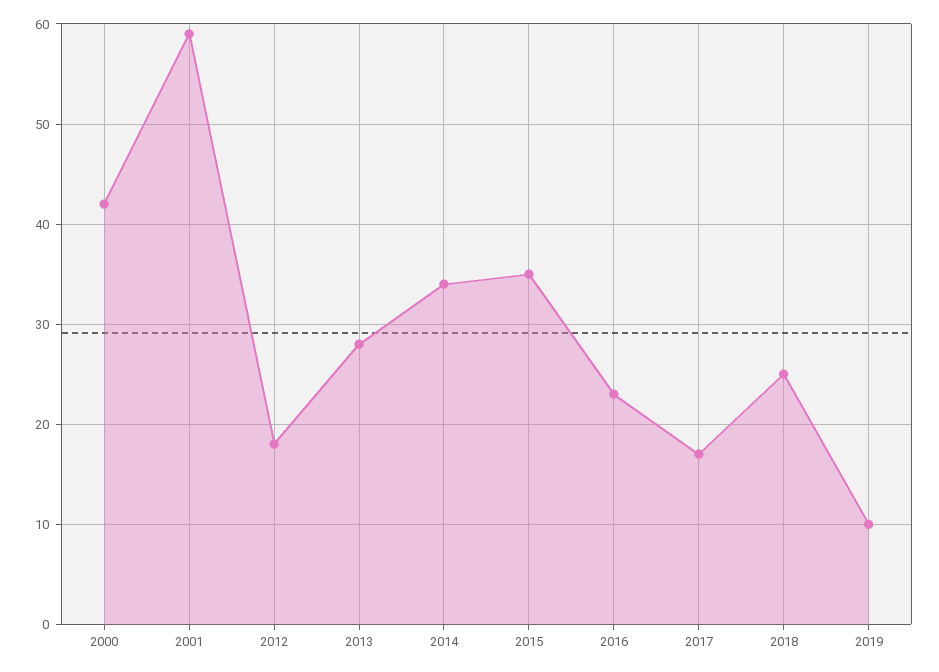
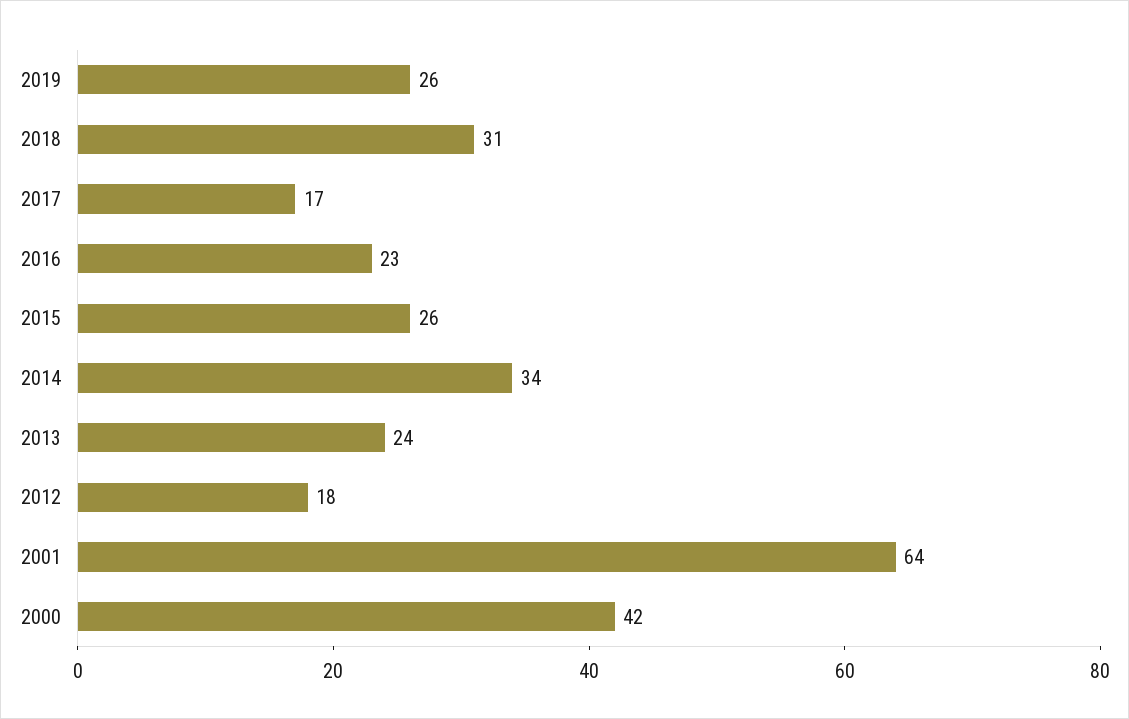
  {
    "2000": 42,
-   "2001": 59,
+   "2001": 64,
    "2012": 18,
-   "2013": 28,
+   "2013": 24,
    "2014": 34,
-   "2015": 35,
+   "2015": 26,
    "2016": 23,
    "2017": 17,
-   "2018": 25,
+   "2018": 31,
-   "2019": 10
+   "2019": 26
  }

